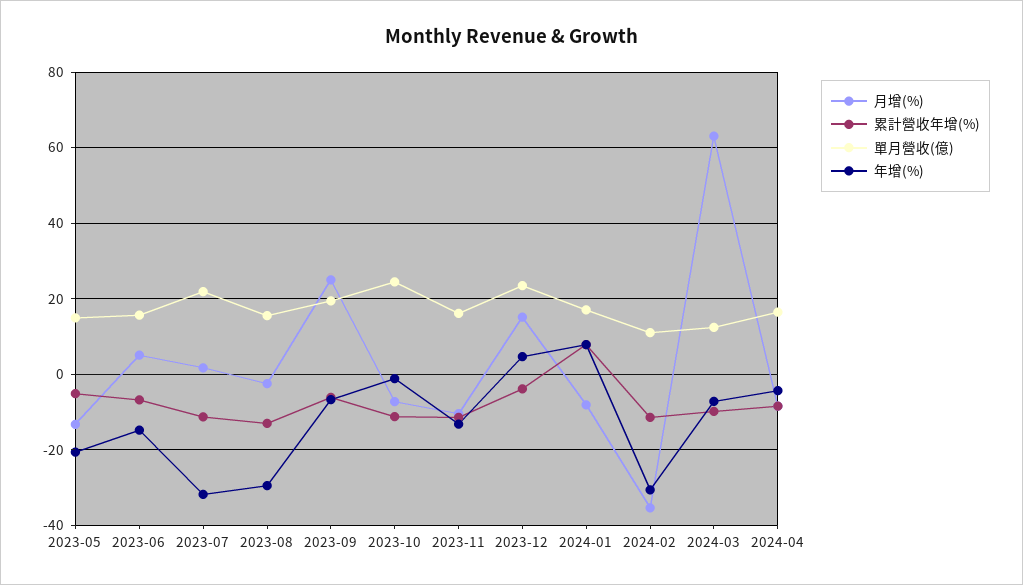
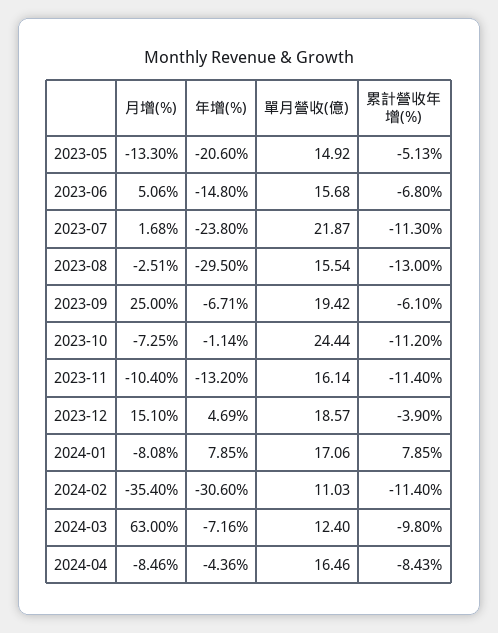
  {
    "月增(%)": {
      "2023-05": -13.3,
      "2023-06": 5.06,
      "2023-07": 1.68,
      "2023-08": -2.51,
      "2023-09": 25,
      "2023-10": -7.25,
      "2023-11": -10.4,
      "2023-12": 15.1,
      "2024-01": -8.08,
      "2024-02": -35.4,
      "2024-03": 63,
      "2024-04": -8.46
    },
    "累計營收年增(%)": {
      "2023-05": -5.13,
      "2023-06": -6.8,
      "2023-07": -11.3,
      "2023-08": -13,
      "2023-09": -6.1,
      "2023-10": -11.2,
      "2023-11": -11.4,
      "2023-12": -3.9,
      "2024-01": 7.85,
      "2024-02": -11.4,
      "2024-03": -9.8,
      "2024-04": -8.43
    },
    "單月營收(億)": {
      "2023-05": 14.92,
      "2023-06": 15.68,
      "2023-07": 21.87,
      "2023-08": 15.54,
      "2023-09": 19.42,
      "2023-10": 24.44,
      "2023-11": 16.14,
-     "2023-12": 24,
+     "2023-12": 18.57,
      "2024-01": 17.06,
      "2024-02": 11.03,
      "2024-03": 12.4,
      "2024-04": 16.46
    },
    "年增(%)": {
      "2023-05": -20.6,
      "2023-06": -14.8,
-     "2023-07": -32,
+     "2023-07": -23.8,
      "2023-08": -29.5,
      "2023-09": -6.71,
      "2023-10": -1.14,
      "2023-11": -13.2,
      "2023-12": 4.69,
      "2024-01": 7.85,
      "2024-02": -30.6,
      "2024-03": -7.16,
      "2024-04": -4.36
    }
  }

